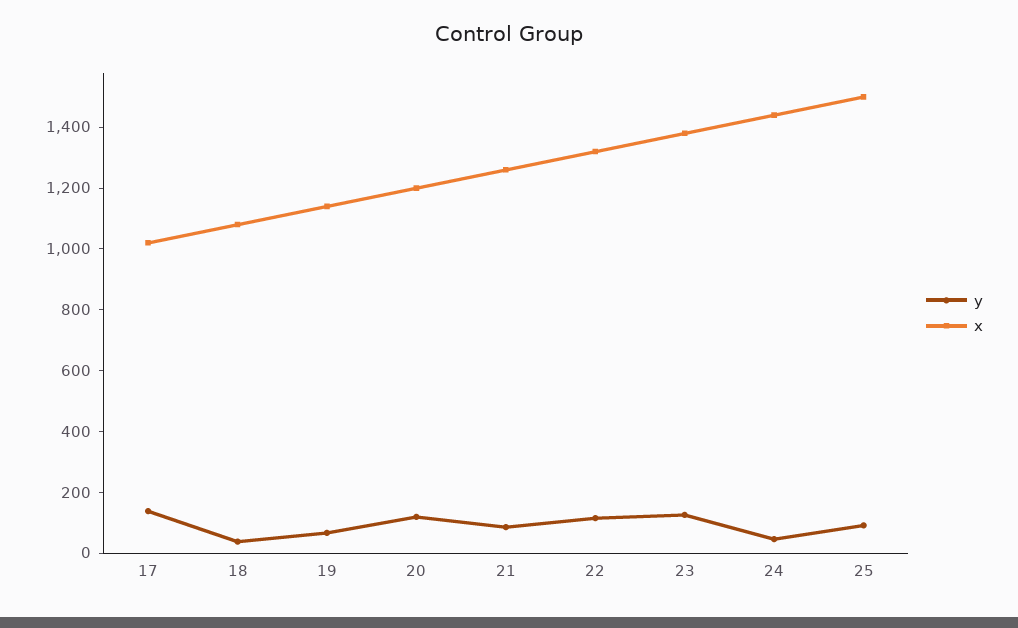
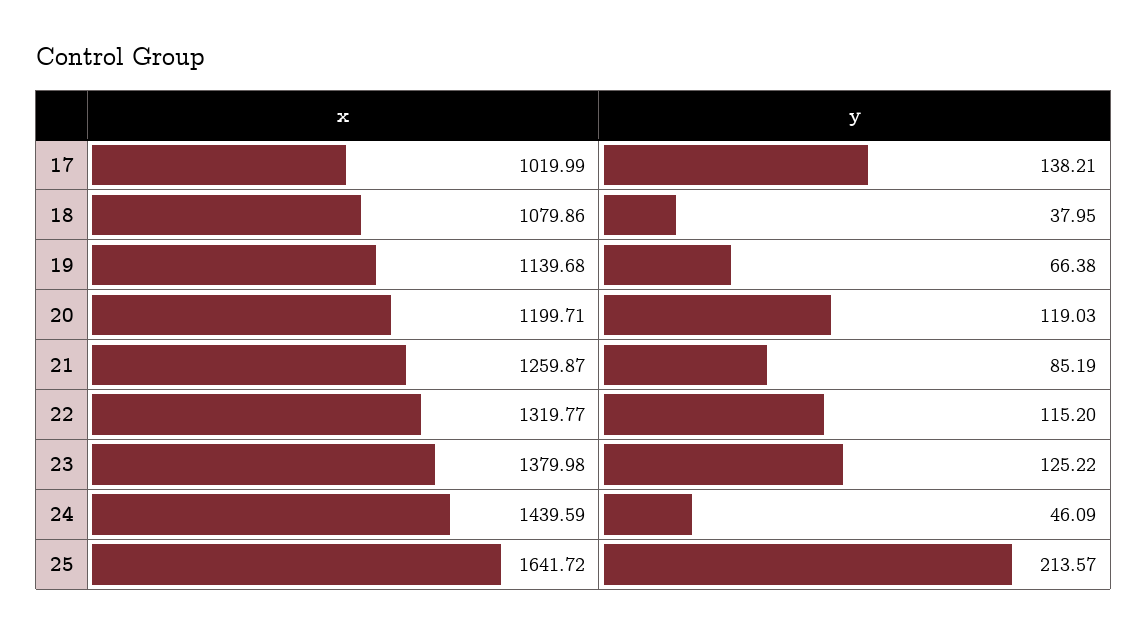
  {
    "y": {
      "17": 138.21,
      "18": 37.95,
      "19": 66.38,
      "20": 119.03,
      "21": 85.19,
      "22": 115.2,
      "23": 125.22,
      "24": 46.09,
-     "25": 100
+     "25": 213.57
    },
    "x": {
      "17": 1019.99,
      "18": 1079.86,
      "19": 1139.68,
      "20": 1199.71,
      "21": 1259.87,
      "22": 1319.77,
      "23": 1379.98,
      "24": 1439.59,
-     "25": 1500
+     "25": 1641.72
    }
  }

